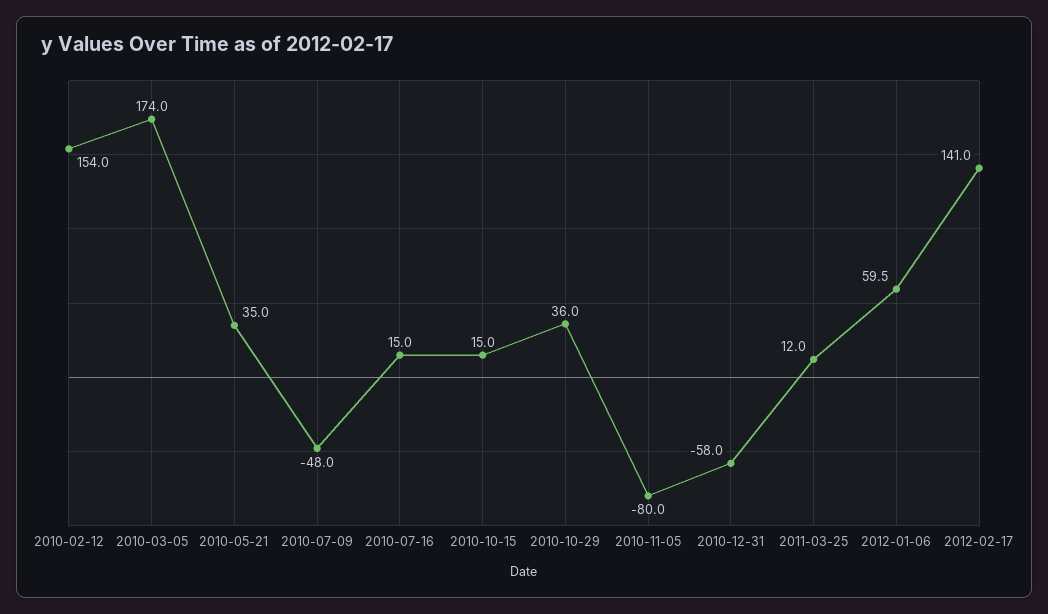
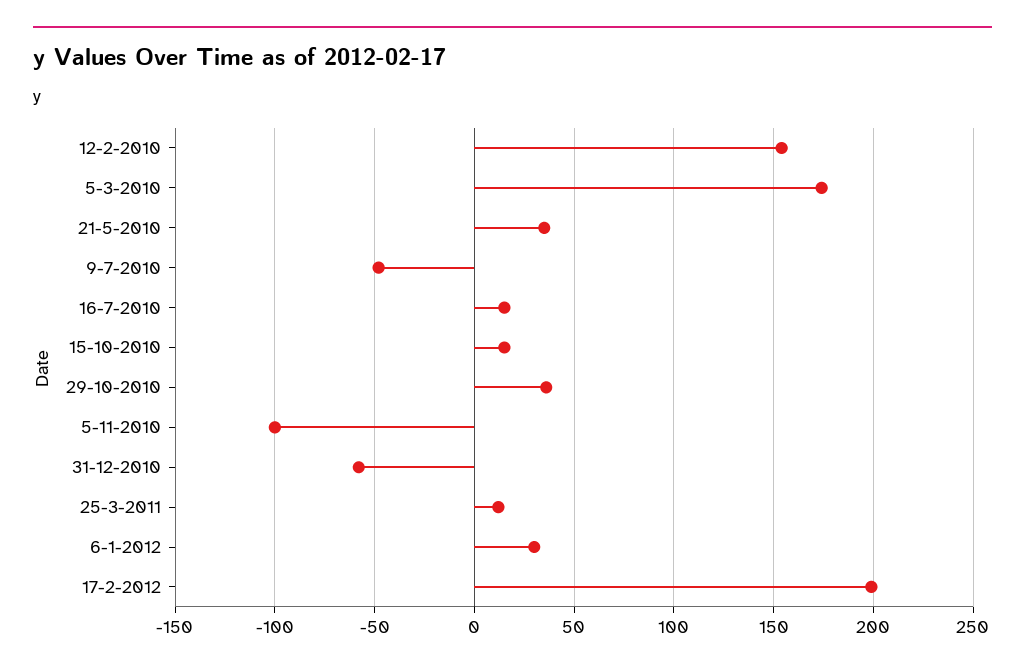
  {
    "2010-02-12": 154,
    "2010-03-05": 174,
    "2010-05-21": 35,
    "2010-07-09": -48,
    "2010-07-16": 15,
    "2010-10-15": 15,
    "2010-10-29": 36,
-   "2010-11-05": -80,
+   "2010-11-05": -100,
    "2010-12-31": -58,
    "2011-03-25": 12,
-   "2012-01-06": 59.5,
+   "2012-01-06": 30,
-   "2012-02-17": 141
+   "2012-02-17": 200
  }

